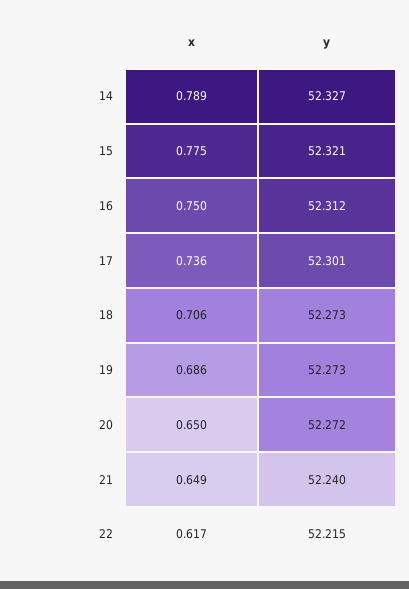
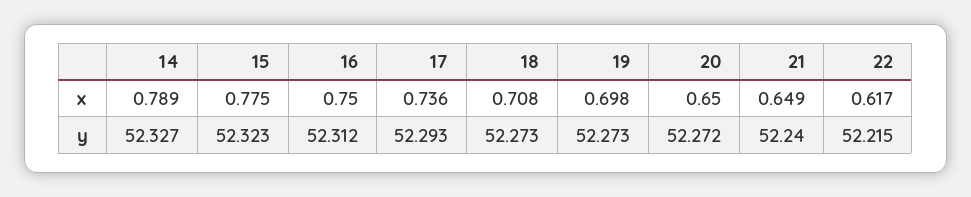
  {
    "x": {
      "14": 0.789,
      "15": 0.775,
      "16": 0.75,
      "17": 0.736,
-     "18": 0.706,
+     "18": 0.708,
-     "19": 0.686,
+     "19": 0.698,
      "20": 0.65,
      "21": 0.649,
      "22": 0.617
    },
    "y": {
      "14": 52.327,
-     "15": 52.321,
+     "15": 52.323,
      "16": 52.312,
-     "17": 52.301,
+     "17": 52.293,
      "18": 52.273,
      "19": 52.273,
      "20": 52.272,
      "21": 52.24,
      "22": 52.215
    }
  }

